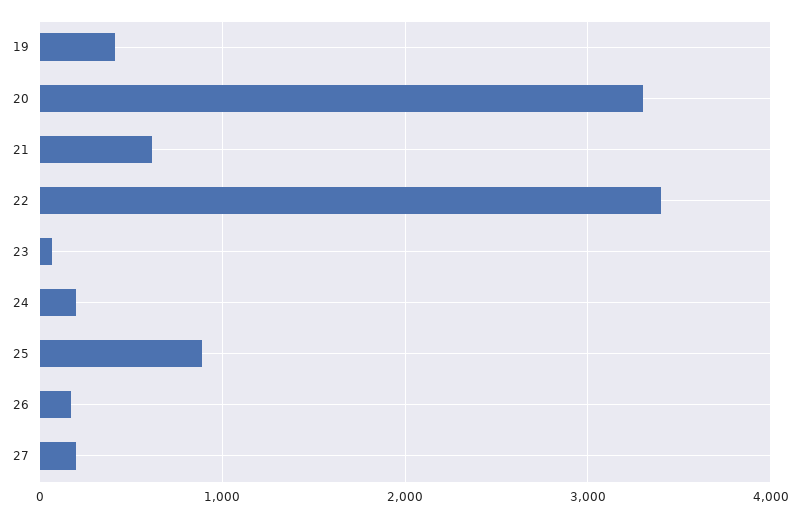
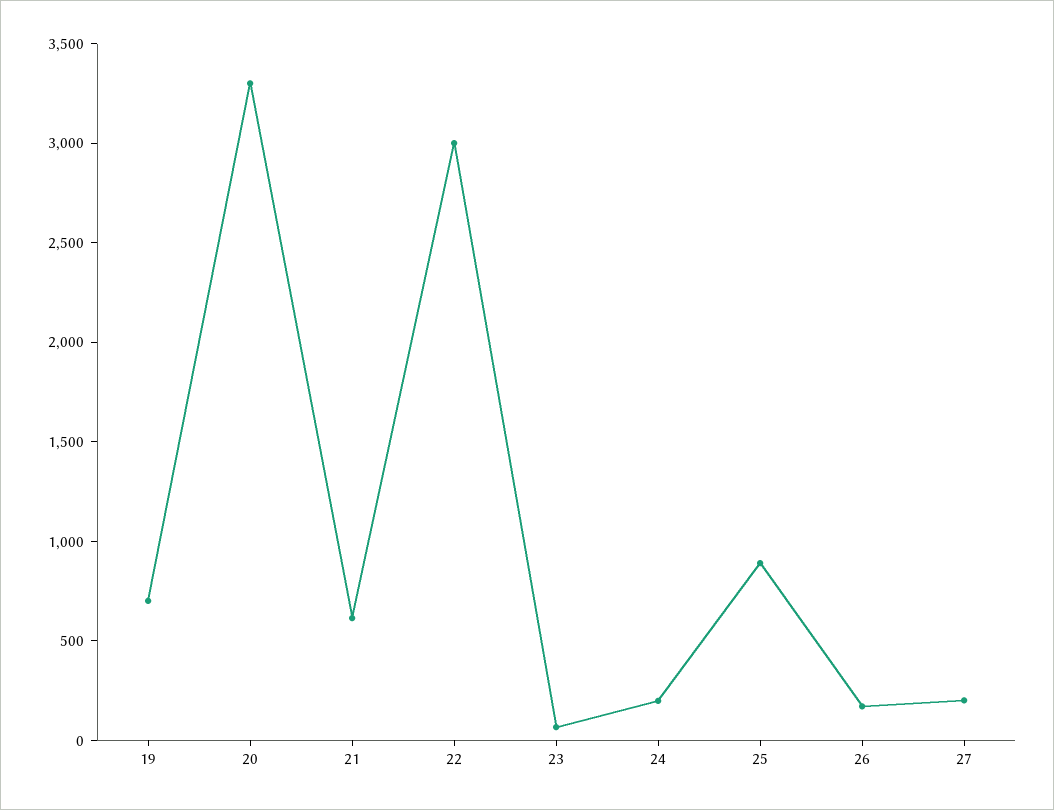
  {
-   "19": 400,
+   "19": 700,
    "20": 3300,
    "21": 600,
-   "22": 3400,
+   "22": 3000,
    "23": 100,
    "24": 200,
    "25": 900,
    "26": 200,
    "27": 200
  }

